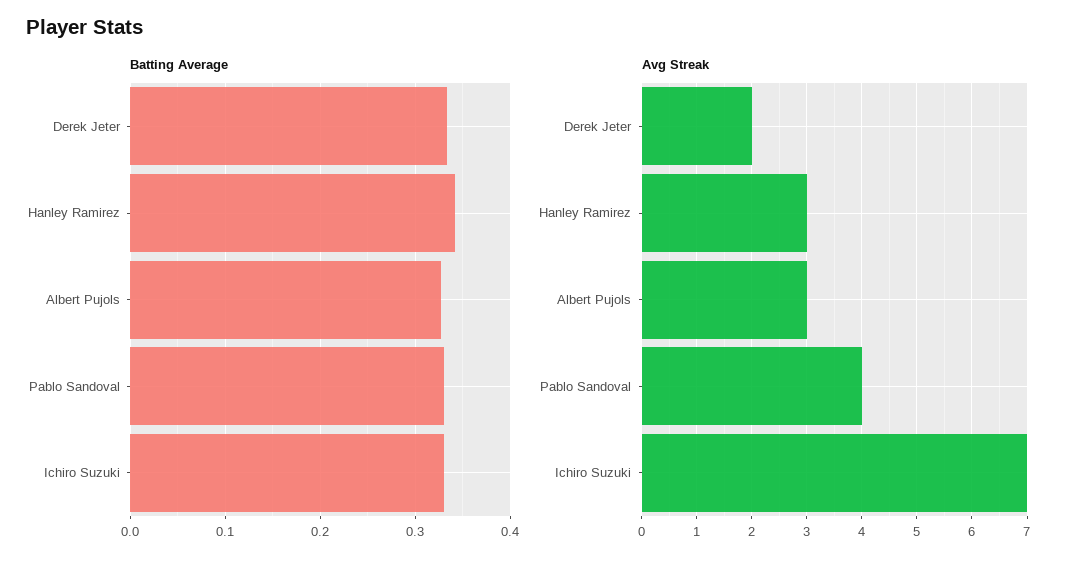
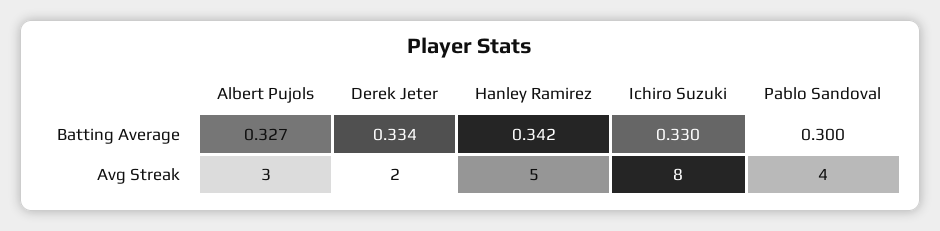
  {
    "Batting Average": {
      "Derek Jeter": 0.334,
      "Hanley Ramirez": 0.342,
      "Albert Pujols": 0.327,
-     "Pablo Sandoval": 0.33,
+     "Pablo Sandoval": 0.3,
      "Ichiro Suzuki": 0.33
    },
    "Avg Streak": {
      "Derek Jeter": 2,
-     "Hanley Ramirez": 3,
+     "Hanley Ramirez": 5,
      "Albert Pujols": 3,
      "Pablo Sandoval": 4,
-     "Ichiro Suzuki": 7
+     "Ichiro Suzuki": 8
    }
  }

